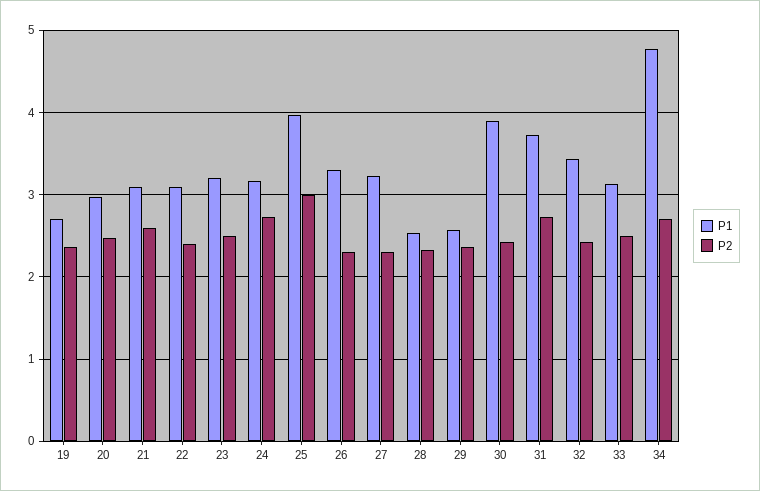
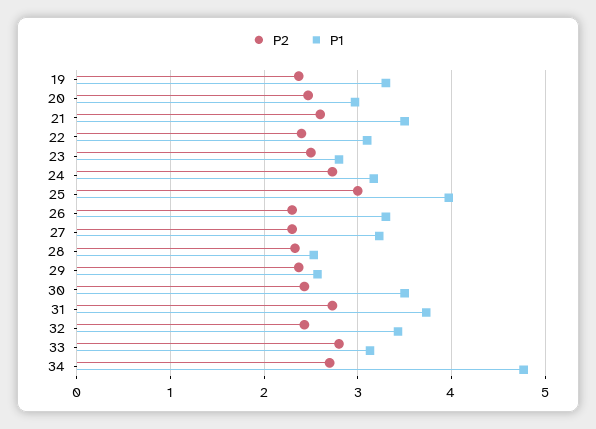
  {
    "P1": {
-     "19": 2.7,
+     "19": 3.3,
      "20": 3,
-     "21": 3.1,
+     "21": 3.5,
      "22": 3.1,
-     "23": 3.2,
+     "23": 2.8,
      "24": 3.2,
      "25": 4,
      "26": 3.3,
      "27": 3.2,
      "28": 2.5,
      "29": 2.6,
-     "30": 3.9,
+     "30": 3.5,
      "31": 3.7,
      "32": 3.4,
      "33": 3.1,
      "34": 4.8
    },
    "P2": {
      "19": 2.4,
      "20": 2.5,
      "21": 2.6,
      "22": 2.4,
      "23": 2.5,
      "24": 2.7,
      "25": 3,
      "26": 2.3,
      "27": 2.3,
      "28": 2.3,
      "29": 2.4,
      "30": 2.4,
      "31": 2.7,
      "32": 2.4,
-     "33": 2.5,
+     "33": 2.8,
      "34": 2.7
    }
  }

